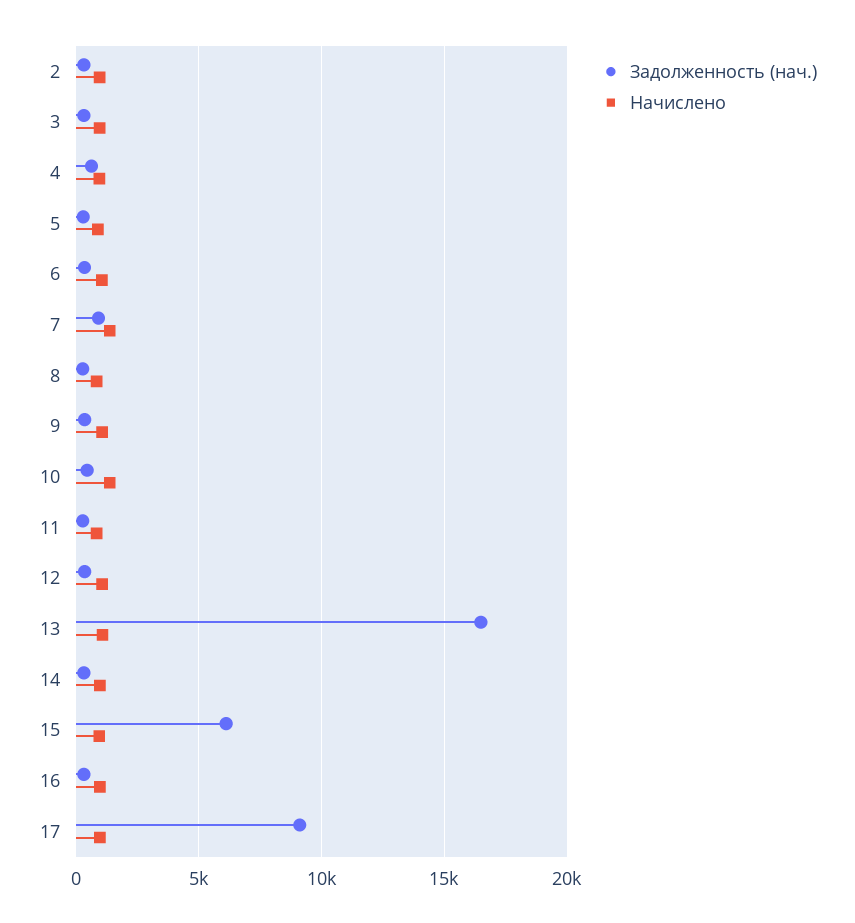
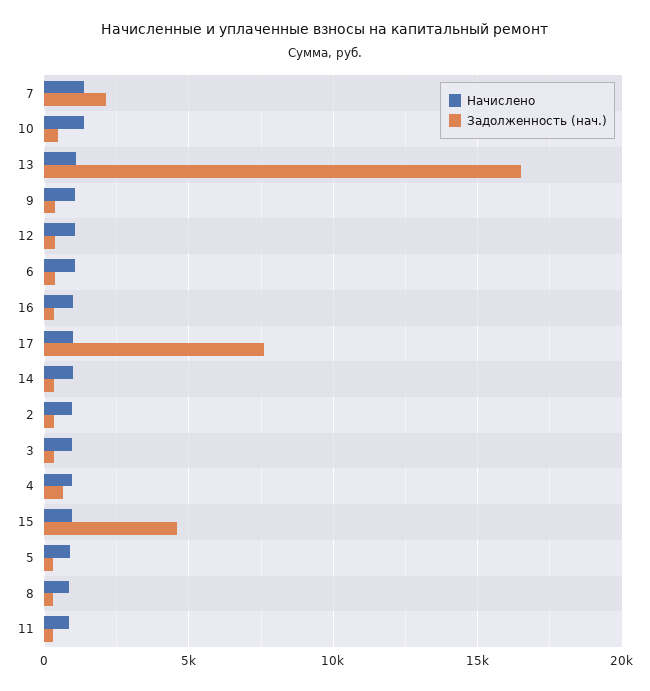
  {
    "Задолженность (нач.)": {
      "2": 500,
      "3": 500,
      "4": 500,
      "5": 500,
      "6": 500,
-     "7": 1000,
+     "7": 2000,
      "8": 500,
      "9": 500,
      "10": 500,
      "11": 500,
      "12": 500,
      "13": 16500,
      "14": 500,
-     "15": 6000,
+     "15": 4500,
      "16": 500,
-     "17": 9000
+     "17": 7500
    },
    "Начислено": {
      "2": 1000,
      "3": 1000,
      "4": 1000,
      "5": 1000,
      "6": 1000,
      "7": 1500,
      "8": 1000,
      "9": 1000,
      "10": 1500,
      "11": 1000,
      "12": 1000,
      "13": 1000,
      "14": 1000,
      "15": 1000,
      "16": 1000,
      "17": 1000
    }
  }

